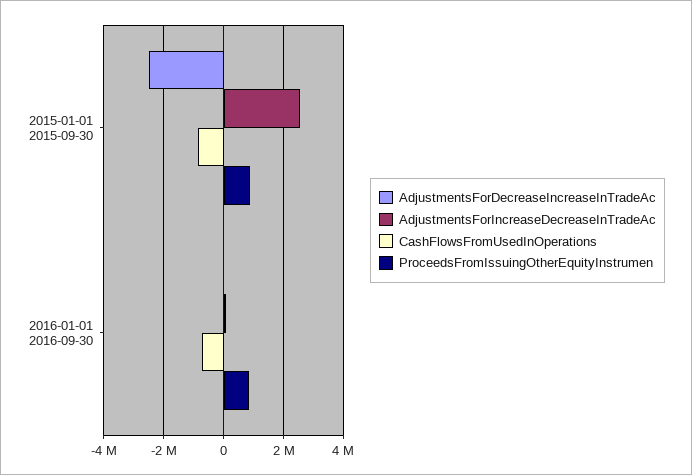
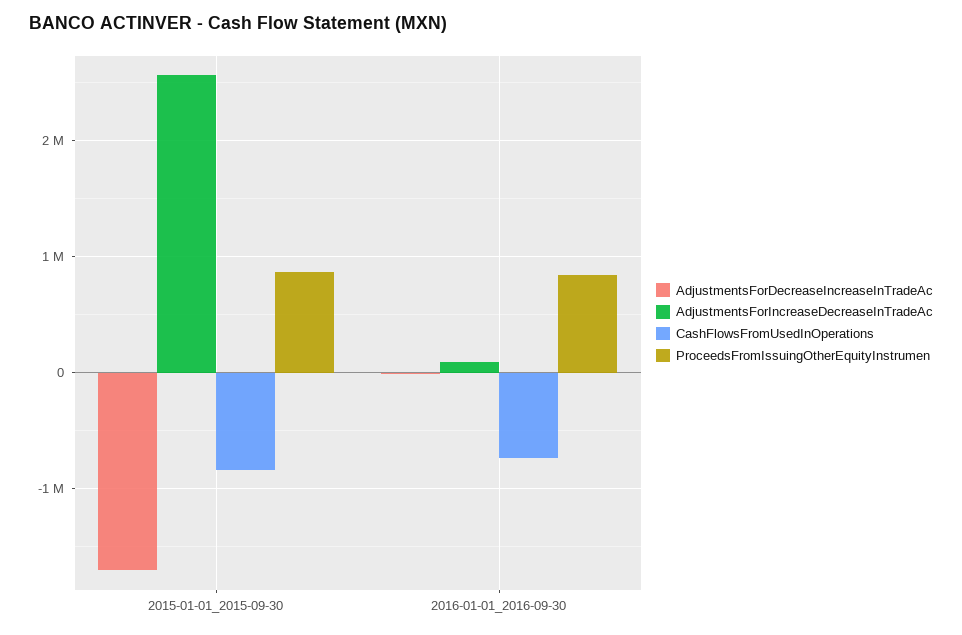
  {
    "AdjustmentsForDecreaseIncreaseInTradeAc": {
-     "2015-01-01 2015-09-30": -2500000,
+     "2015-01-01 2015-09-30": -1700000,
      "2016-01-01 2016-09-30": 0
    },
    "AdjustmentsForIncreaseDecreaseInTradeAc": {
      "2015-01-01 2015-09-30": 2600000,
      "2016-01-01 2016-09-30": 100000
    },
    "CashFlowsFromUsedInOperations": {
      "2015-01-01 2015-09-30": -800000,
      "2016-01-01 2016-09-30": -700000
    },
    "ProceedsFromIssuingOtherEquityInstrumen": {
      "2015-01-01 2015-09-30": 900000,
      "2016-01-01 2016-09-30": 800000
    }
  }

